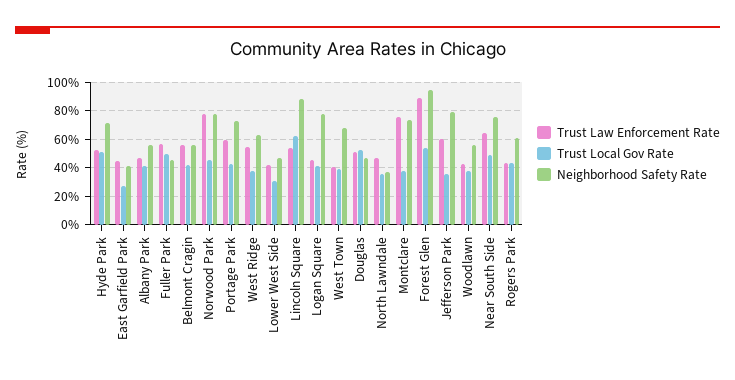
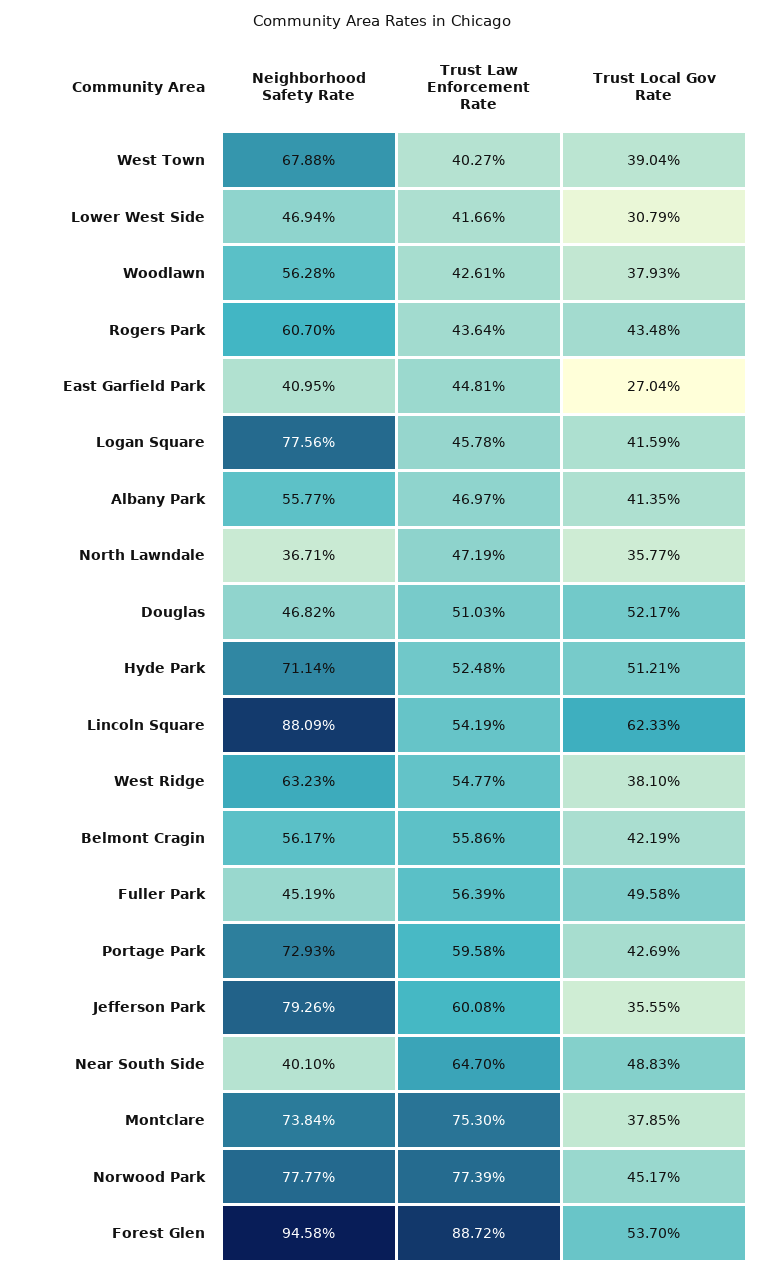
  {
    "Trust Law Enforcement Rate": {
      "Hyde Park": 52.48,
      "East Garfield Park": 44.81,
      "Albany Park": 46.97,
      "Fuller Park": 56.39,
      "Belmont Cragin": 55.86,
      "Norwood Park": 77.39,
      "Portage Park": 59.58,
      "West Ridge": 54.77,
      "Lower West Side": 41.66,
      "Lincoln Square": 54.19,
      "Logan Square": 45.78,
      "West Town": 40.27,
      "Douglas": 51.03,
      "North Lawndale": 47.19,
      "Montclare": 75.3,
      "Forest Glen": 88.72,
      "Jefferson Park": 60.08,
      "Woodlawn": 42.61,
      "Near South Side": 64.7,
      "Rogers Park": 43.64
    },
    "Trust Local Gov Rate": {
      "Hyde Park": 51.21,
      "East Garfield Park": 27.04,
      "Albany Park": 41.35,
      "Fuller Park": 49.58,
      "Belmont Cragin": 42.19,
      "Norwood Park": 45.17,
      "Portage Park": 42.69,
      "West Ridge": 38.1,
      "Lower West Side": 30.79,
      "Lincoln Square": 62.33,
      "Logan Square": 41.59,
      "West Town": 39.04,
      "Douglas": 52.17,
      "North Lawndale": 35.77,
      "Montclare": 37.85,
      "Forest Glen": 53.7,
      "Jefferson Park": 35.55,
      "Woodlawn": 37.93,
      "Near South Side": 48.83,
      "Rogers Park": 43.48
    },
    "Neighborhood Safety Rate": {
      "Hyde Park": 71.14,
      "East Garfield Park": 40.95,
      "Albany Park": 55.77,
      "Fuller Park": 45.19,
      "Belmont Cragin": 56.17,
      "Norwood Park": 77.77,
      "Portage Park": 72.93,
      "West Ridge": 63.23,
      "Lower West Side": 46.94,
      "Lincoln Square": 88.09,
      "Logan Square": 77.56,
      "West Town": 67.88,
      "Douglas": 46.82,
      "North Lawndale": 36.71,
      "Montclare": 73.84,
      "Forest Glen": 94.58,
      "Jefferson Park": 79.26,
      "Woodlawn": 56.28,
-     "Near South Side": 75,
+     "Near South Side": 40.1,
      "Rogers Park": 60.7
    }
  }

